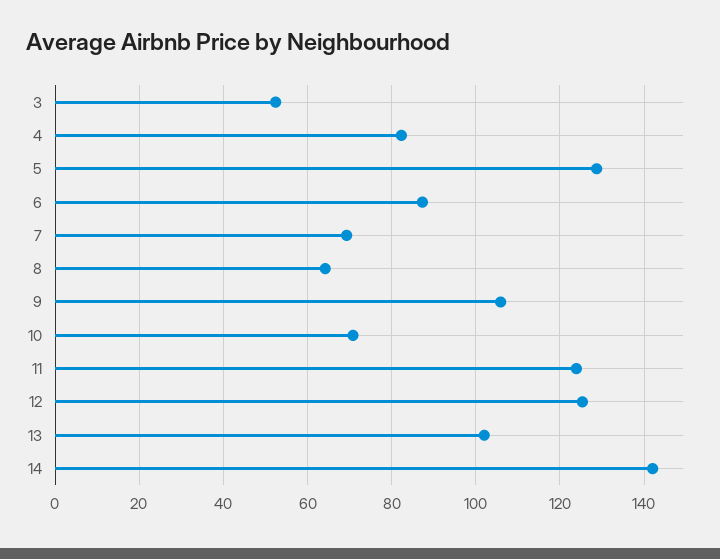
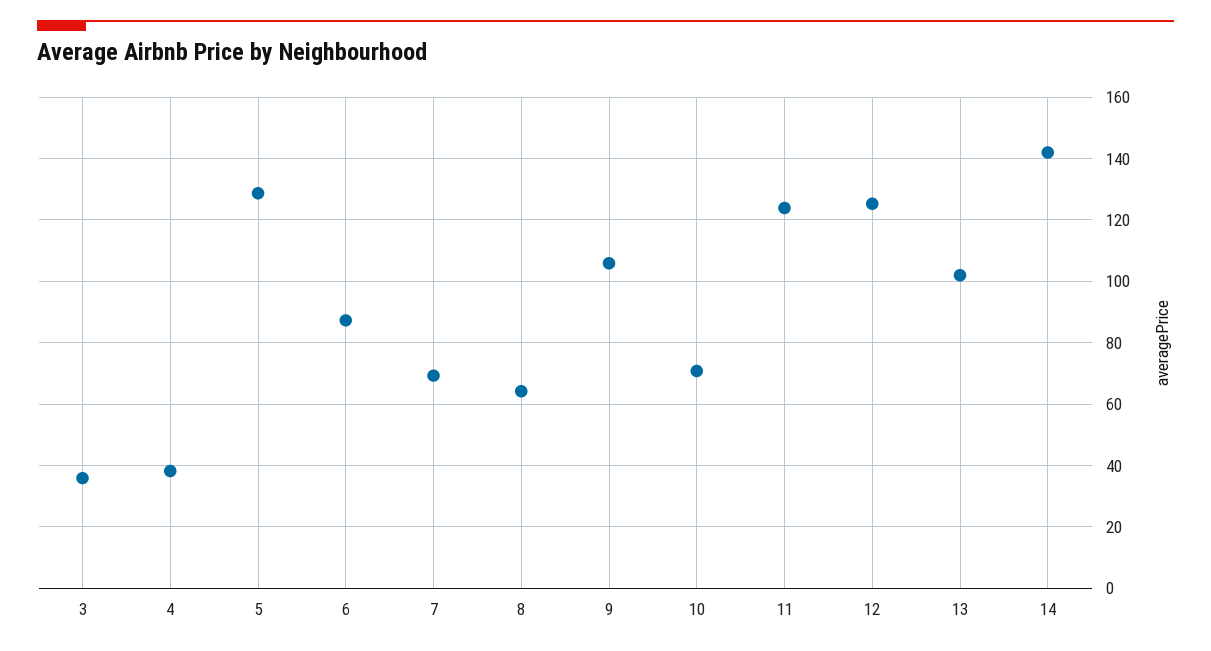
  {
-   "3": 52,
+   "3": 36,
-   "4": 82,
+   "4": 38,
    "5": 128,
    "6": 88,
    "7": 70,
    "8": 64,
    "9": 106,
    "10": 70,
    "11": 124,
    "12": 126,
    "13": 102,
    "14": 142
  }

